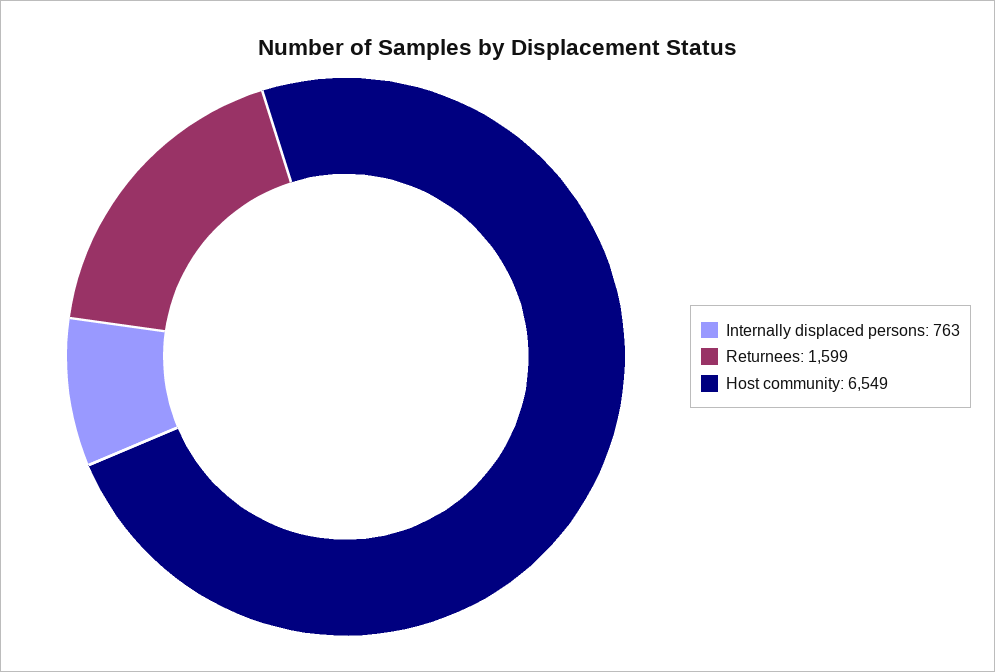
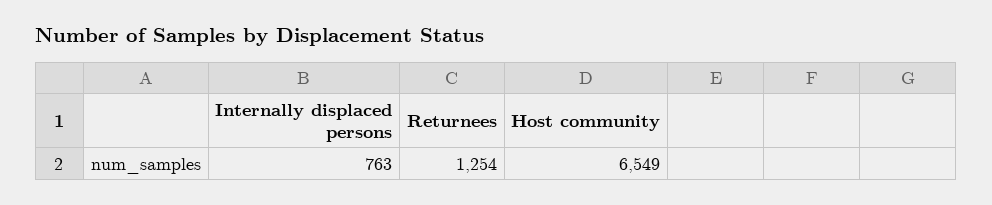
  {
    "Internally displaced persons": 763,
-   "Returnees": 1599,
+   "Returnees": 1254,
    "Host community": 6549
  }

